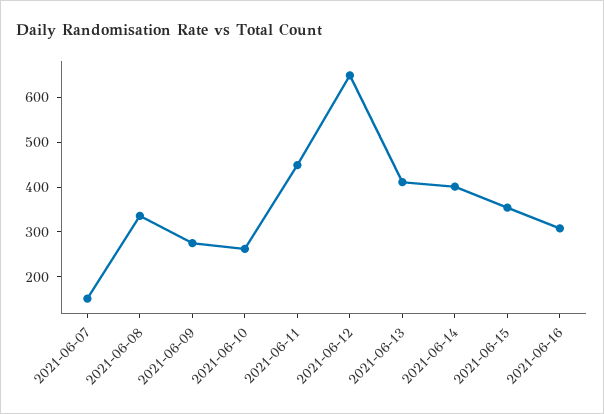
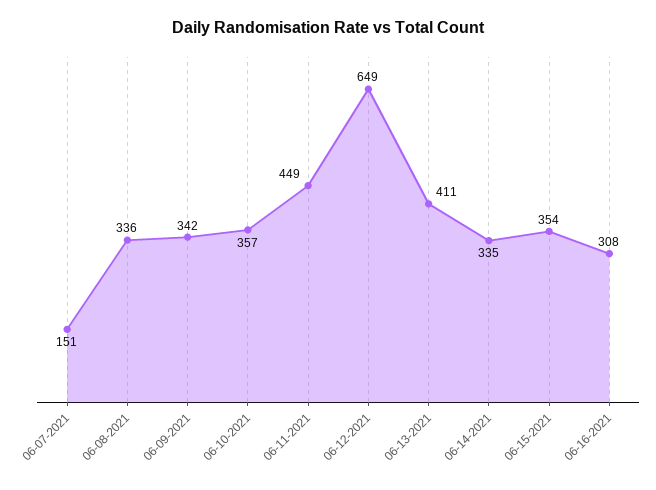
  {
    "2021-06-07": 151,
    "2021-06-08": 336,
-   "2021-06-09": 280,
+   "2021-06-09": 342,
-   "2021-06-10": 260,
+   "2021-06-10": 357,
    "2021-06-11": 449,
    "2021-06-12": 649,
    "2021-06-13": 411,
-   "2021-06-14": 400,
+   "2021-06-14": 335,
    "2021-06-15": 354,
    "2021-06-16": 308
  }

